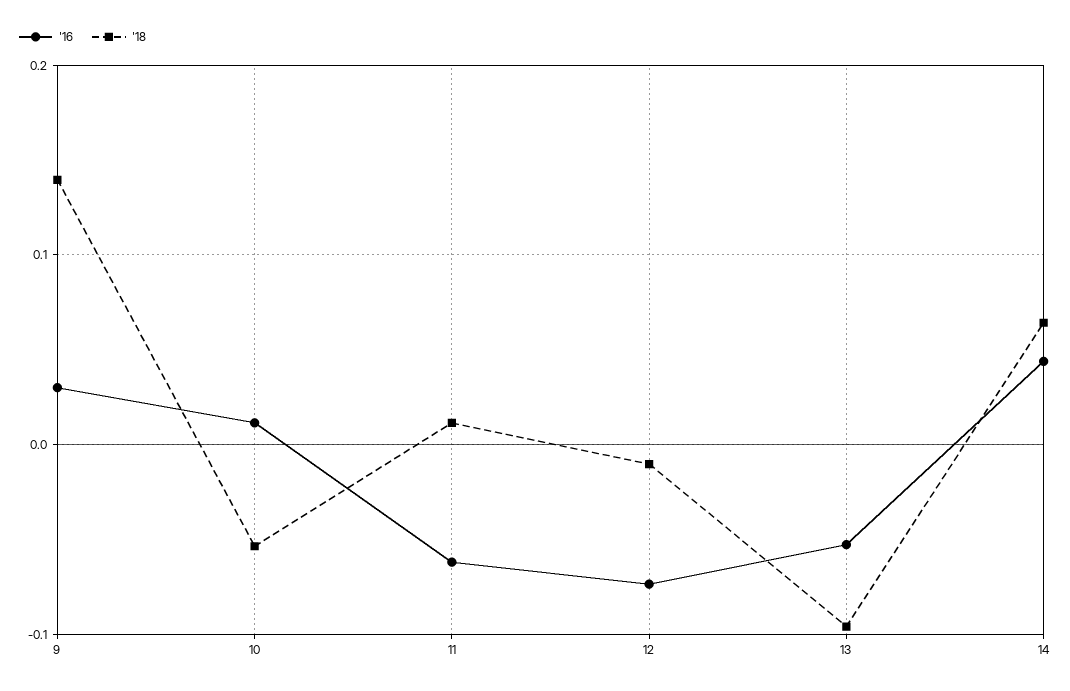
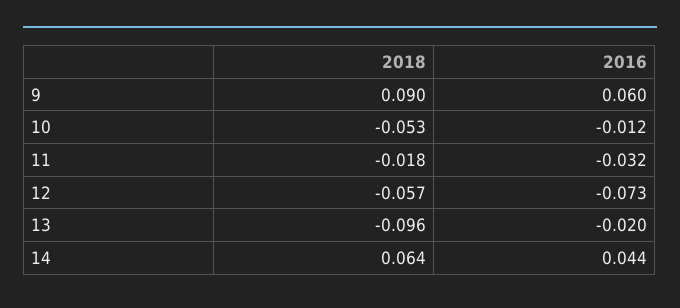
  {
    "'16": {
-     "9": 0.03,
+     "9": 0.06,
-     "10": 0.01,
+     "10": -0.012,
-     "11": -0.06,
+     "11": -0.032,
      "12": -0.073,
-     "13": -0.05,
+     "13": -0.02,
      "14": 0.044
    },
    "'18": {
-     "9": 0.14,
+     "9": 0.09,
      "10": -0.053,
-     "11": 0.01,
+     "11": -0.018,
-     "12": -0.01,
+     "12": -0.057,
      "13": -0.096,
      "14": 0.064
    }
  }

